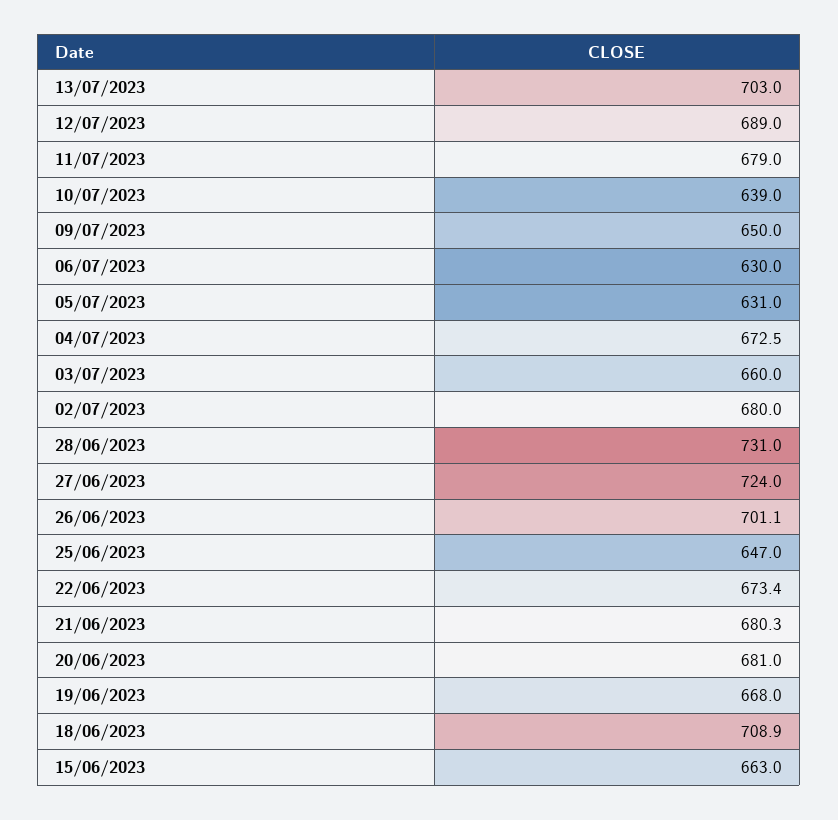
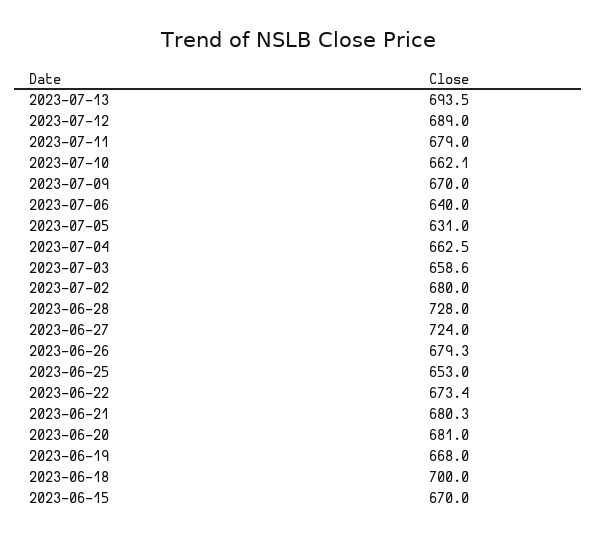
  {
-   "13/07/2023": 703,
+   "13/07/2023": 693.5,
    "12/07/2023": 689,
    "11/07/2023": 679,
-   "10/07/2023": 639,
+   "10/07/2023": 662.1,
-   "09/07/2023": 650,
+   "09/07/2023": 670,
-   "06/07/2023": 630,
+   "06/07/2023": 640,
    "05/07/2023": 631,
-   "04/07/2023": 672.5,
+   "04/07/2023": 662.5,
-   "03/07/2023": 660,
+   "03/07/2023": 658.6,
    "02/07/2023": 680,
-   "28/06/2023": 731,
+   "28/06/2023": 728,
    "27/06/2023": 724,
-   "26/06/2023": 701.1,
+   "26/06/2023": 679.3,
-   "25/06/2023": 647,
+   "25/06/2023": 653,
    "22/06/2023": 673.4,
    "21/06/2023": 680.3,
    "20/06/2023": 681,
    "19/06/2023": 668,
-   "18/06/2023": 708.9,
+   "18/06/2023": 700,
-   "15/06/2023": 663
+   "15/06/2023": 670
  }

